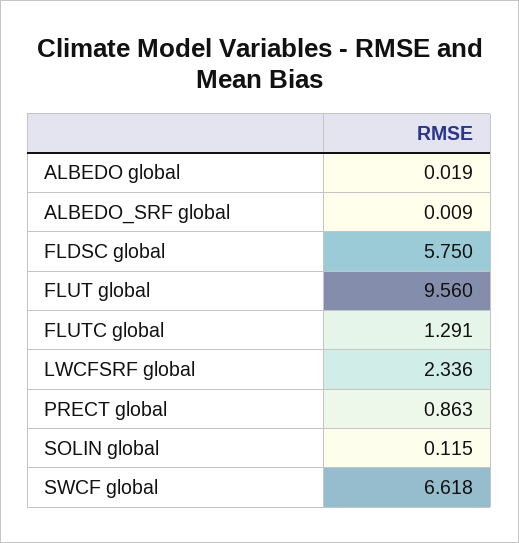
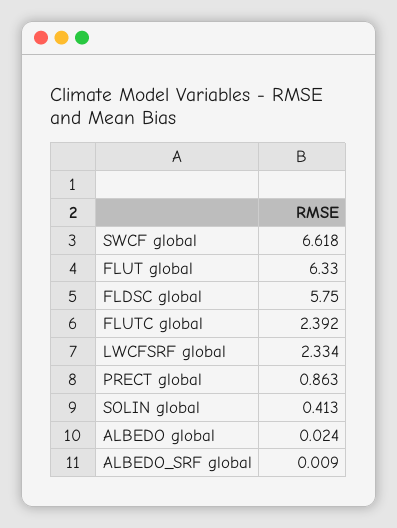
  {
-   "ALBEDO global": 0.019,
+   "ALBEDO global": 0.024,
    "ALBEDO_SRF global": 0.009,
    "FLDSC global": 5.75,
-   "FLUT global": 9.56,
+   "FLUT global": 6.33,
-   "FLUTC global": 1.291,
+   "FLUTC global": 2.392,
-   "LWCFSRF global": 2.336,
+   "LWCFSRF global": 2.334,
    "PRECT global": 0.863,
-   "SOLIN global": 0.115,
+   "SOLIN global": 0.413,
    "SWCF global": 6.618
  }

